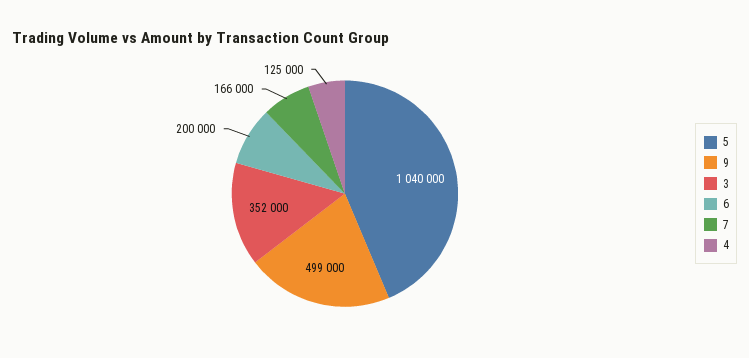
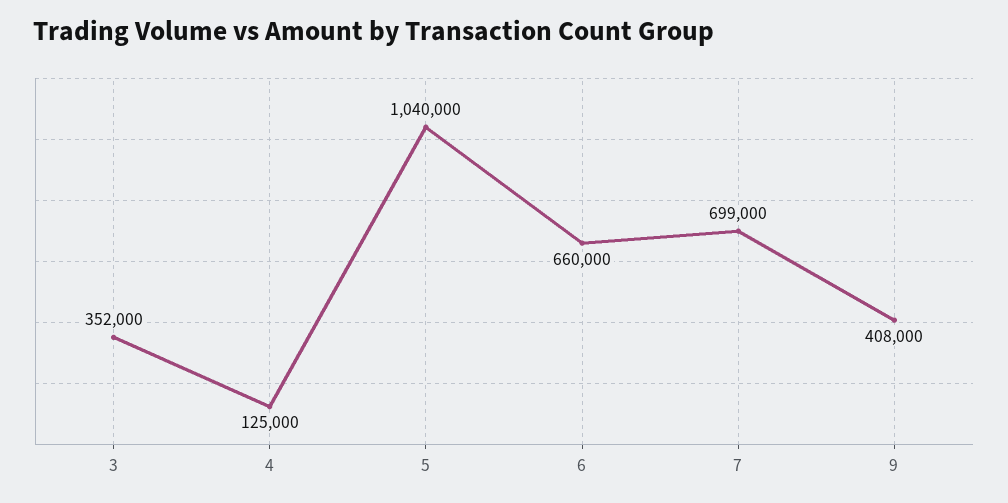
  {
    "5": 1040000,
-   "9": 499000,
+   "9": 408000,
    "3": 352000,
-   "6": 200000,
+   "6": 660000,
-   "7": 166000,
+   "7": 699000,
    "4": 125000
  }

